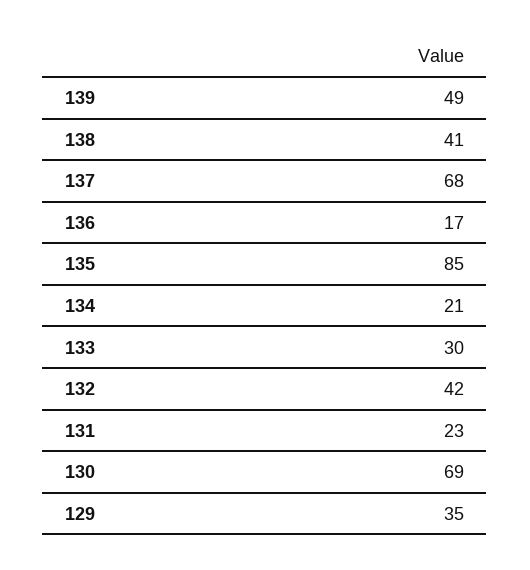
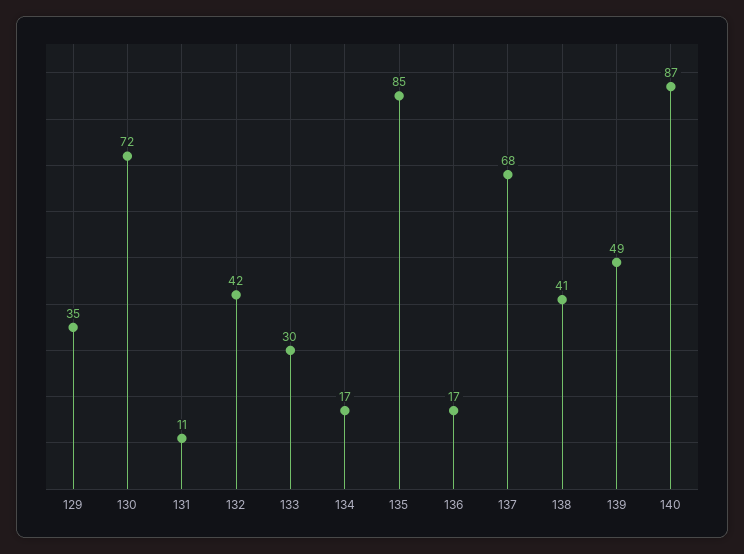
  {
    "139": 49,
    "138": 41,
    "137": 68,
    "136": 17,
    "135": 85,
-   "134": 21,
+   "134": 17,
    "133": 30,
    "132": 42,
-   "131": 23,
+   "131": 11,
-   "130": 69,
+   "130": 72,
-   "129": 35
+   "129": 35,
+   "140": 87
  }

